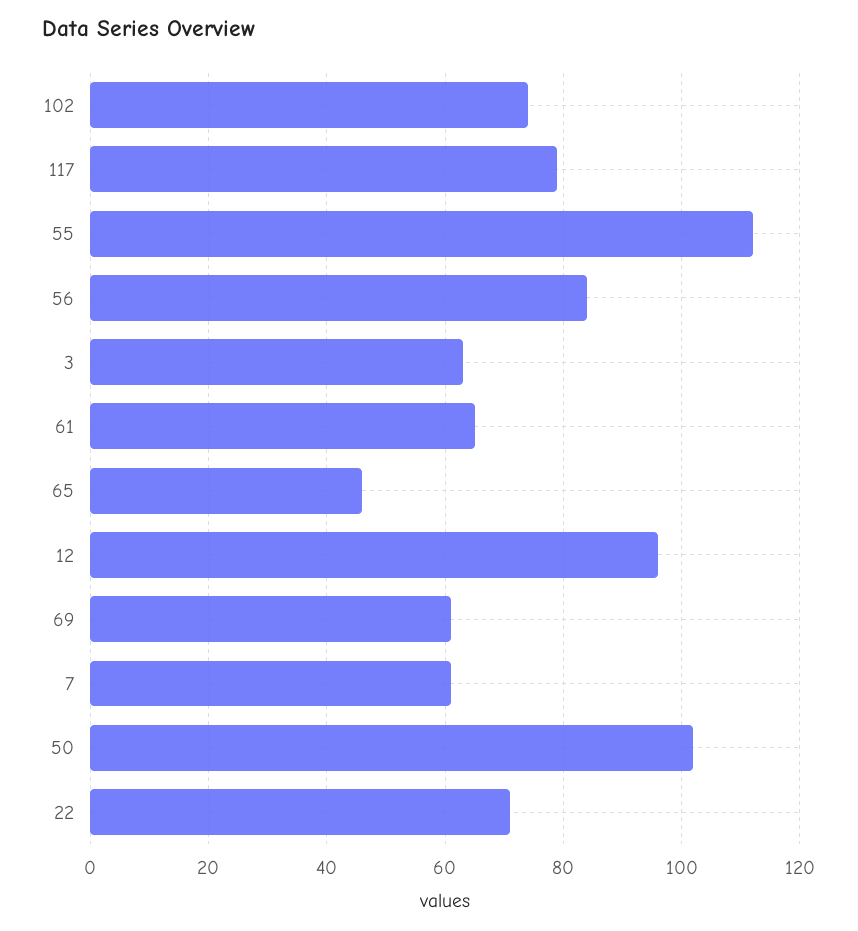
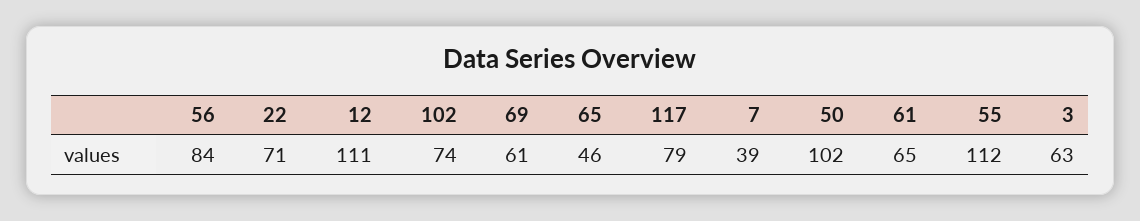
  {
    "102": 74,
    "117": 79,
    "55": 112,
    "56": 84,
    "3": 63,
    "61": 65,
    "65": 46,
-   "12": 95,
+   "12": 111,
    "69": 61,
-   "7": 60,
+   "7": 39,
    "50": 102,
    "22": 71
  }

